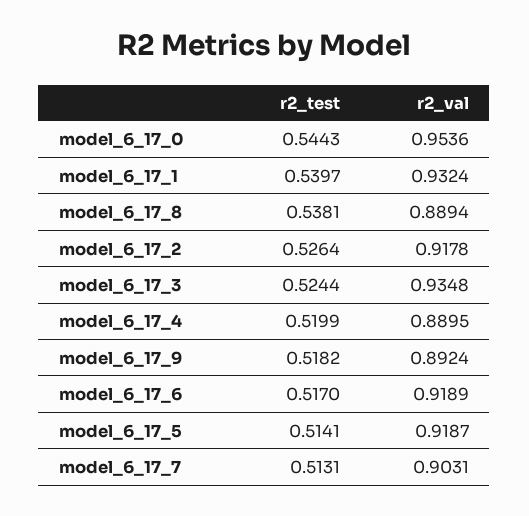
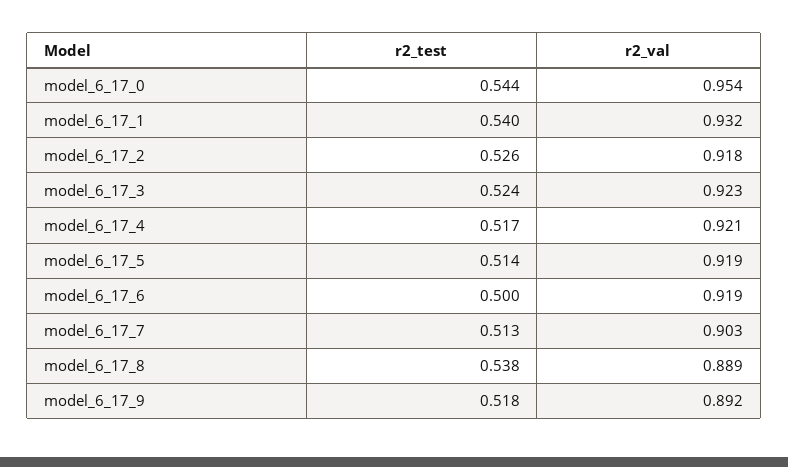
  {
    "r2_test": {
      "model_6_17_0": 0.5443,
      "model_6_17_1": 0.5397,
      "model_6_17_8": 0.5381,
      "model_6_17_2": 0.5264,
      "model_6_17_3": 0.5244,
-     "model_6_17_4": 0.5199,
+     "model_6_17_4": 0.517,
      "model_6_17_9": 0.5182,
-     "model_6_17_6": 0.517,
+     "model_6_17_6": 0.5,
      "model_6_17_5": 0.5141,
      "model_6_17_7": 0.5131
    },
    "r2_val": {
      "model_6_17_0": 0.9536,
      "model_6_17_1": 0.9324,
      "model_6_17_8": 0.8894,
      "model_6_17_2": 0.9178,
-     "model_6_17_3": 0.9348,
+     "model_6_17_3": 0.923,
-     "model_6_17_4": 0.8895,
+     "model_6_17_4": 0.921,
      "model_6_17_9": 0.8924,
      "model_6_17_6": 0.9189,
      "model_6_17_5": 0.9187,
      "model_6_17_7": 0.9031
    }
  }

